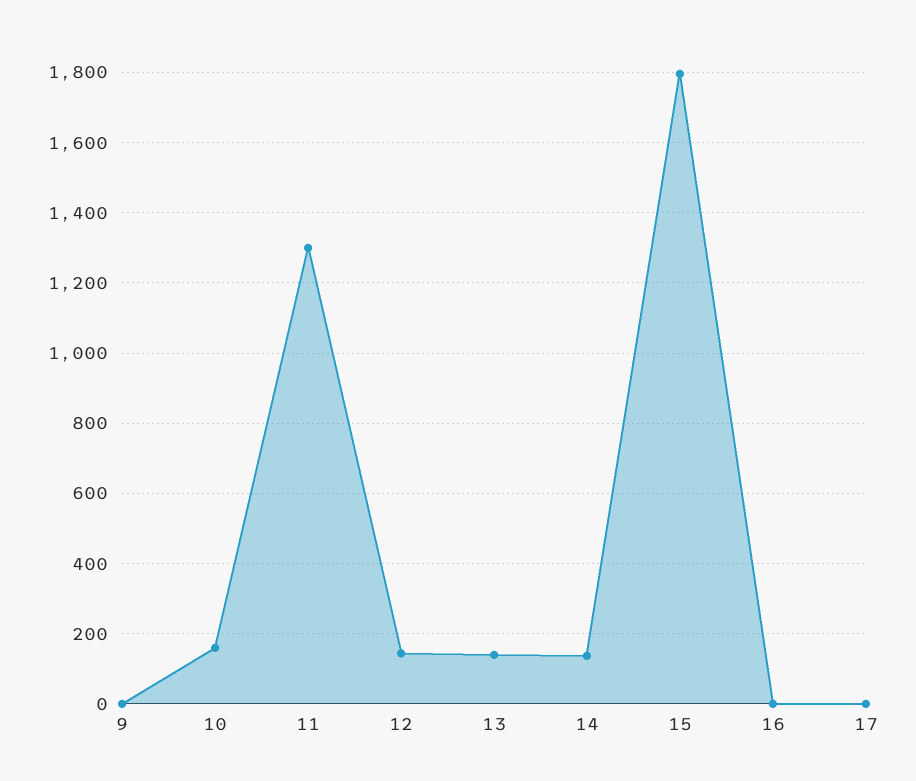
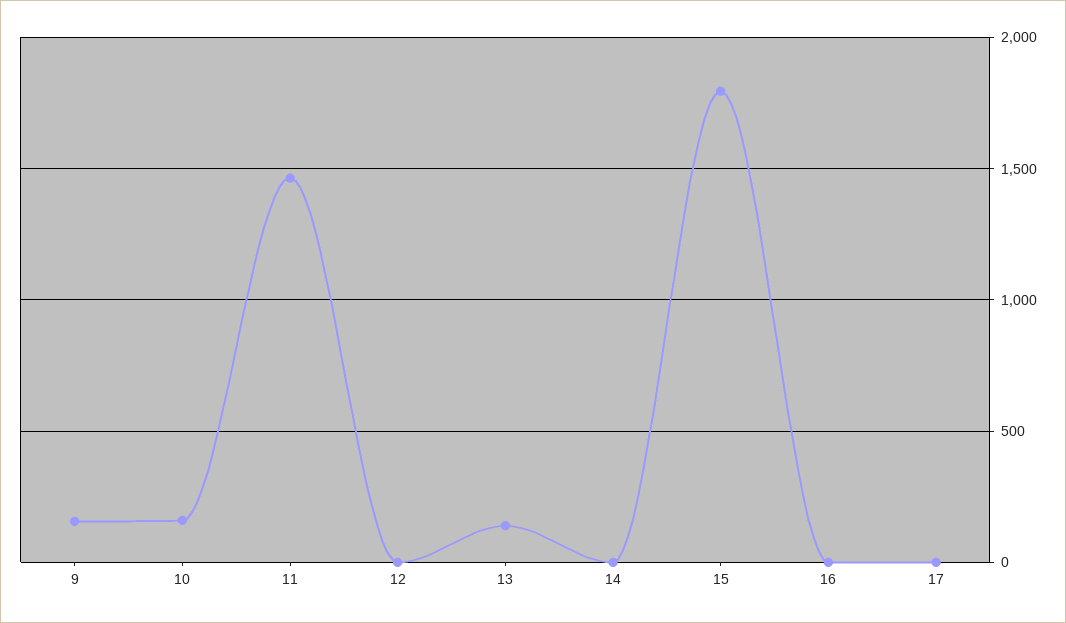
  {
-   "9": 0,
+   "9": 150,
    "10": 160,
-   "11": 1300,
+   "11": 1450,
-   "12": 140,
+   "12": 0,
    "13": 140,
-   "14": 140,
+   "14": 0,
    "15": 1800,
    "16": 0,
    "17": 0
  }

